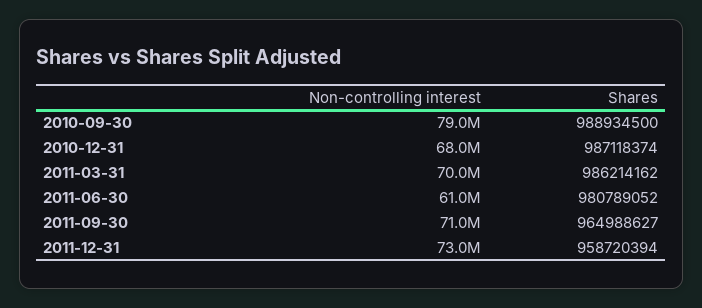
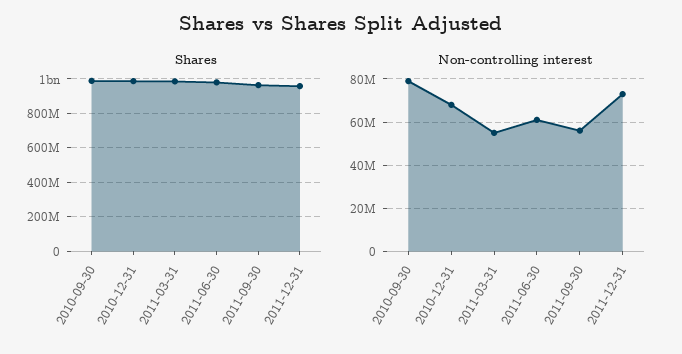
  {
    "Non-controlling interest": {
      "2010-09-30": 79000000,
      "2010-12-31": 68000000,
-     "2011-03-31": 70000000,
+     "2011-03-31": 55000000,
      "2011-06-30": 61000000,
-     "2011-09-30": 71000000,
+     "2011-09-30": 55000000,
      "2011-12-31": 73000000
    },
    "Shares": {
      "2010-09-30": 988934500,
      "2010-12-31": 987118374,
      "2011-03-31": 986214162,
      "2011-06-30": 980789052,
      "2011-09-30": 964988627,
      "2011-12-31": 958720394
    }
  }

